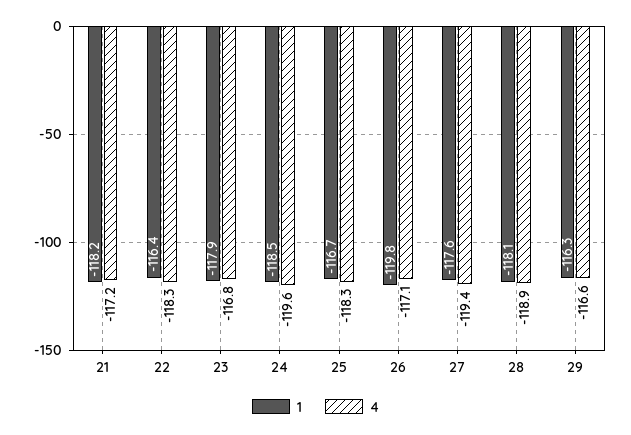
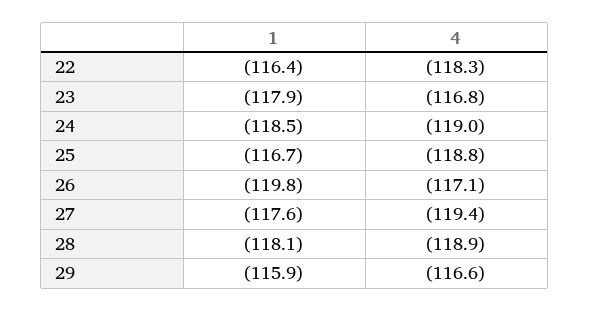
  {
    "1": {
-     "21": -118.2,
      "22": -116.4,
      "23": -117.9,
      "24": -118.5,
      "25": -116.7,
      "26": -119.8,
      "27": -117.6,
      "28": -118.1,
-     "29": -116.3
+     "29": -115.9
    },
    "4": {
-     "21": -117.2,
      "22": -118.3,
      "23": -116.8,
-     "24": -119.6,
+     "24": -119,
-     "25": -118.3,
+     "25": -118.8,
      "26": -117.1,
      "27": -119.4,
      "28": -118.9,
      "29": -116.6
    }
  }

